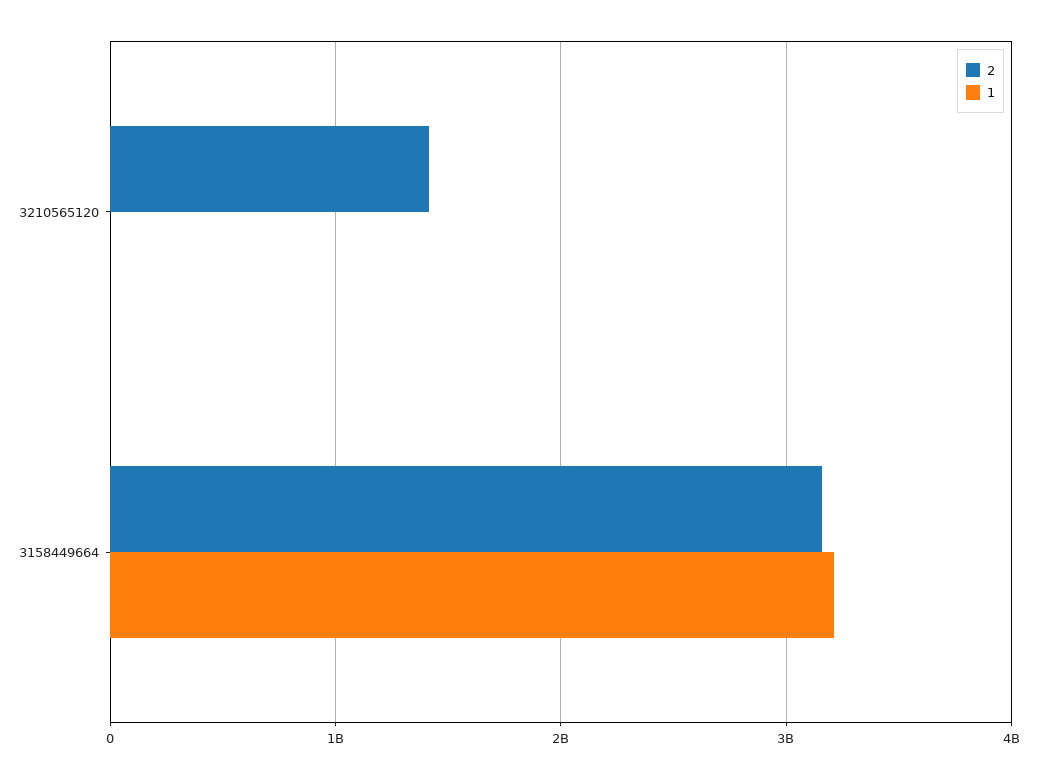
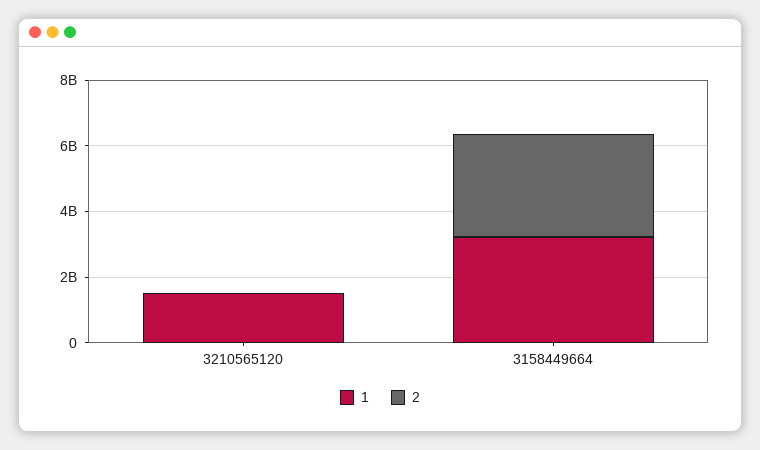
  {
    "2": {
-     "3210565120": 1400000000,
+     "3210565120": 0,
      "3158449664": 3200000000
    },
    "1": {
-     "3210565120": 0,
+     "3210565120": 1500000000,
      "3158449664": 3200000000
    }
  }

